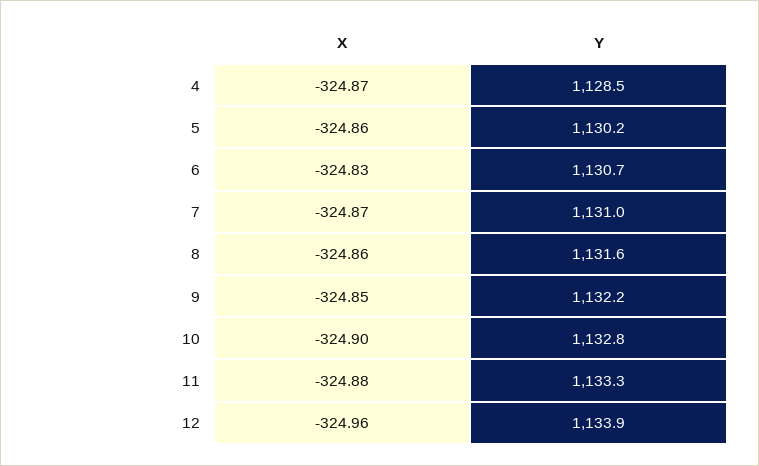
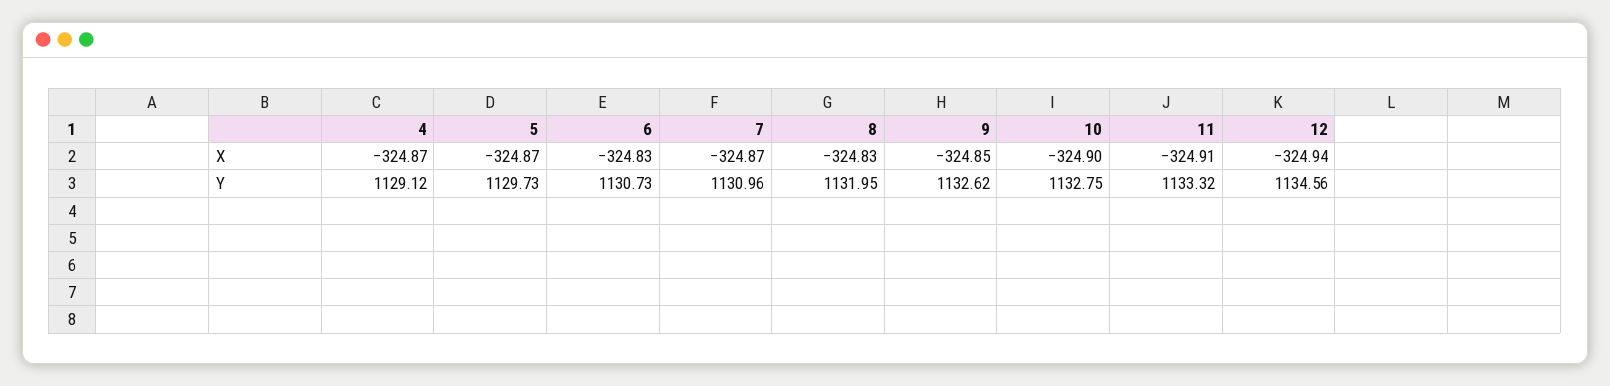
  {
    "X": {
      "4": -324.87,
-     "5": -324.86,
+     "5": -324.87,
      "6": -324.83,
      "7": -324.87,
-     "8": -324.86,
+     "8": -324.83,
      "9": -324.85,
      "10": -324.9,
-     "11": -324.88,
+     "11": -324.91,
-     "12": -324.96
+     "12": -324.94
    },
    "Y": {
-     "4": 1128.5,
+     "4": 1129.12,
-     "5": 1130.2,
+     "5": 1129.73,
      "6": 1130.73,
      "7": 1130.96,
-     "8": 1131.6,
+     "8": 1131.95,
-     "9": 1132.2,
+     "9": 1132.62,
      "10": 1132.75,
      "11": 1133.32,
-     "12": 1133.9
+     "12": 1134.56
    }
  }

